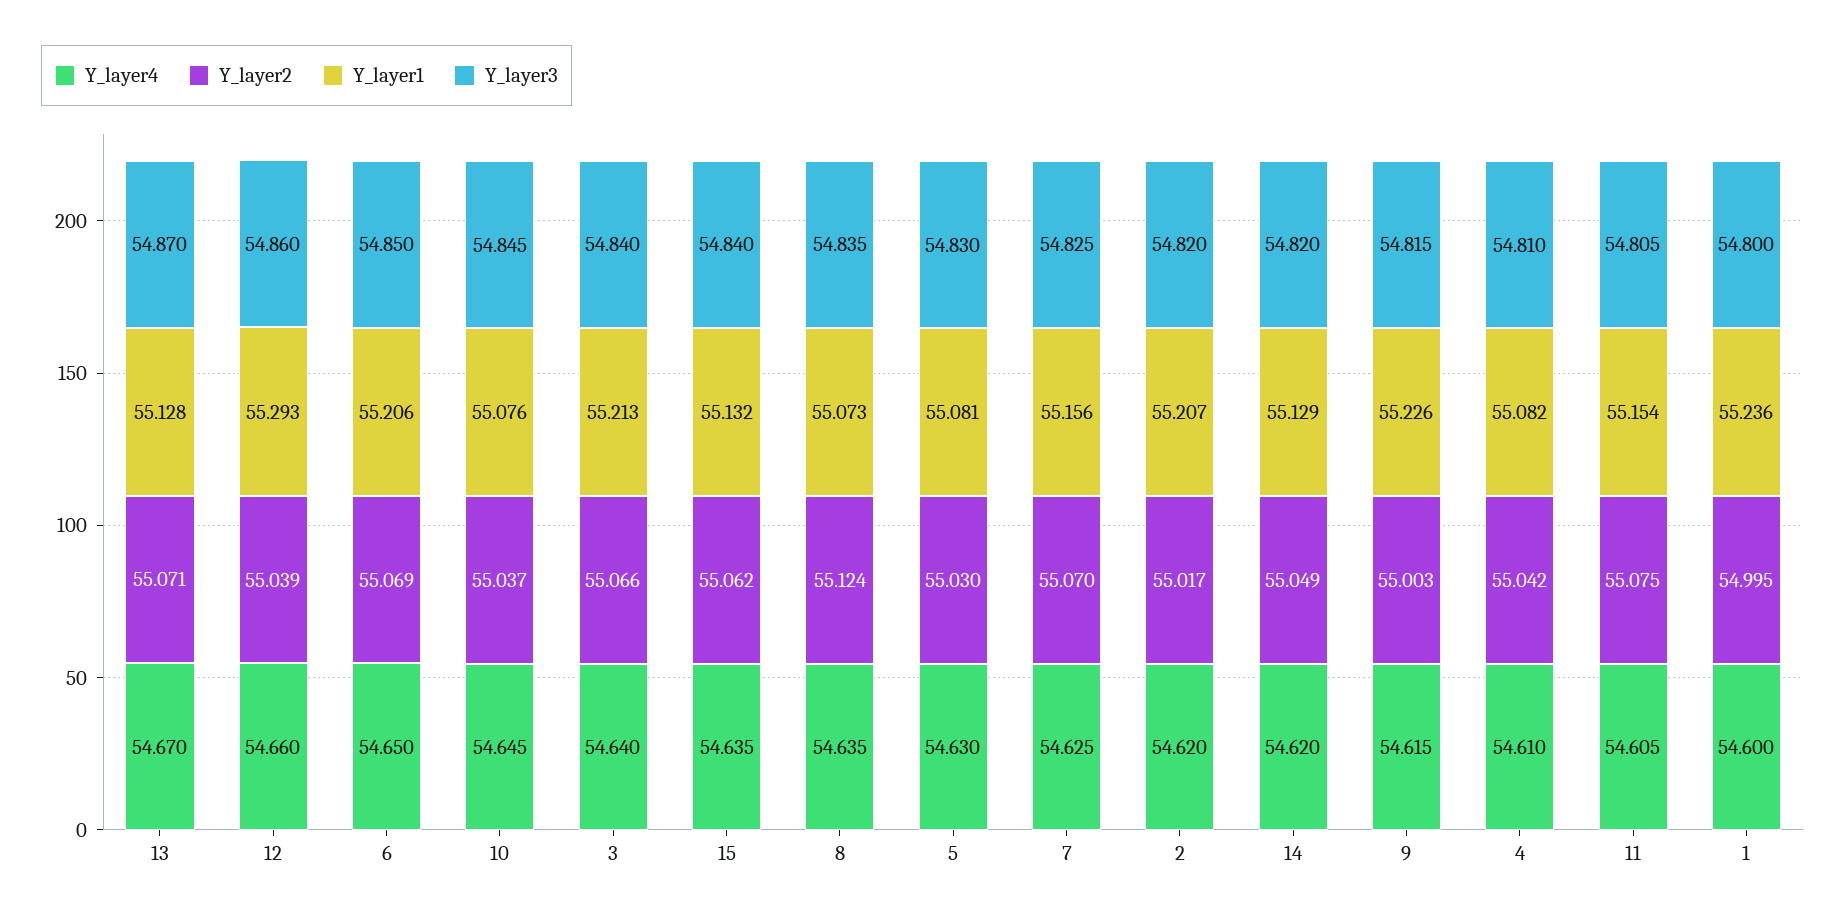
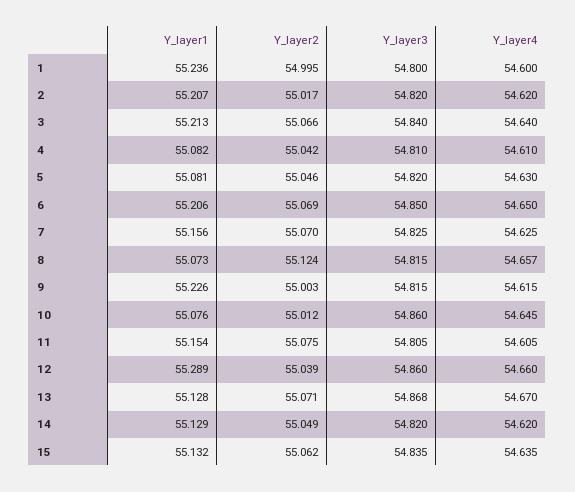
  {
    "Y_layer4": {
      "13": 54.67,
      "12": 54.66,
      "6": 54.65,
      "10": 54.645,
      "3": 54.64,
      "15": 54.635,
-     "8": 54.635,
+     "8": 54.657,
      "5": 54.63,
      "7": 54.625,
      "2": 54.62,
      "14": 54.62,
      "9": 54.615,
      "4": 54.61,
      "11": 54.605,
      "1": 54.6
    },
    "Y_layer2": {
      "13": 55.071,
      "12": 55.039,
      "6": 55.069,
-     "10": 55.037,
+     "10": 55.012,
      "3": 55.066,
      "15": 55.062,
      "8": 55.124,
-     "5": 55.03,
+     "5": 55.046,
      "7": 55.07,
      "2": 55.017,
      "14": 55.049,
      "9": 55.003,
      "4": 55.042,
      "11": 55.075,
      "1": 54.995
    },
    "Y_layer1": {
      "13": 55.128,
-     "12": 55.293,
+     "12": 55.289,
      "6": 55.206,
      "10": 55.076,
      "3": 55.213,
      "15": 55.132,
      "8": 55.073,
      "5": 55.081,
      "7": 55.156,
      "2": 55.207,
      "14": 55.129,
      "9": 55.226,
      "4": 55.082,
      "11": 55.154,
      "1": 55.236
    },
    "Y_layer3": {
-     "13": 54.87,
+     "13": 54.868,
      "12": 54.86,
      "6": 54.85,
-     "10": 54.845,
+     "10": 54.86,
      "3": 54.84,
-     "15": 54.84,
+     "15": 54.835,
-     "8": 54.835,
+     "8": 54.815,
-     "5": 54.83,
+     "5": 54.82,
      "7": 54.825,
      "2": 54.82,
      "14": 54.82,
      "9": 54.815,
      "4": 54.81,
      "11": 54.805,
      "1": 54.8
    }
  }

